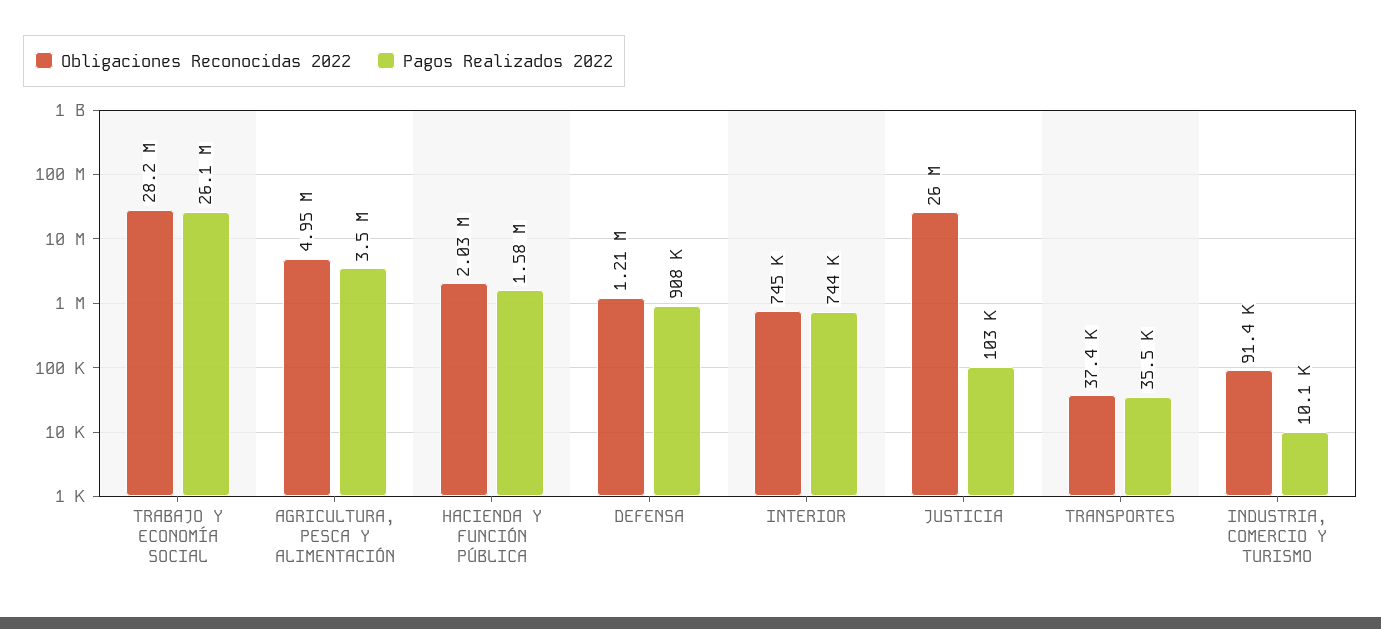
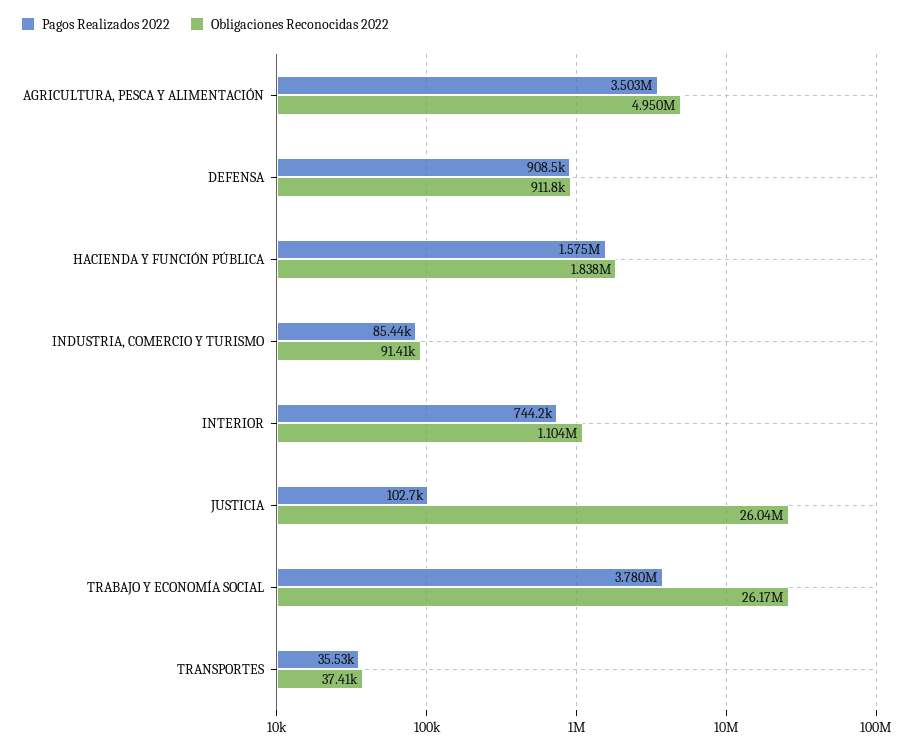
  {
    "Obligaciones Reconocidas 2022": {
-     "TRABAJO Y ECONOMÍA SOCIAL": 28200000,
+     "TRABAJO Y ECONOMÍA SOCIAL": 26170000,
      "AGRICULTURA, PESCA Y ALIMENTACIÓN": 4950000,
-     "HACIENDA Y FUNCIÓN PÚBLICA": 2030000,
+     "HACIENDA Y FUNCIÓN PÚBLICA": 1838000,
-     "DEFENSA": 1210000,
+     "DEFENSA": 911800,
-     "INTERIOR": 745000,
+     "INTERIOR": 1104000,
      "JUSTICIA": 26040000,
      "TRANSPORTES": 37410,
      "INDUSTRIA, COMERCIO Y TURISMO": 91410
    },
    "Pagos Realizados 2022": {
-     "TRABAJO Y ECONOMÍA SOCIAL": 26100000,
+     "TRABAJO Y ECONOMÍA SOCIAL": 3780000,
      "AGRICULTURA, PESCA Y ALIMENTACIÓN": 3503000,
      "HACIENDA Y FUNCIÓN PÚBLICA": 1575000,
      "DEFENSA": 908500,
      "INTERIOR": 744200,
      "JUSTICIA": 102700,
      "TRANSPORTES": 35530,
-     "INDUSTRIA, COMERCIO Y TURISMO": 10100
+     "INDUSTRIA, COMERCIO Y TURISMO": 85440
    }
  }

